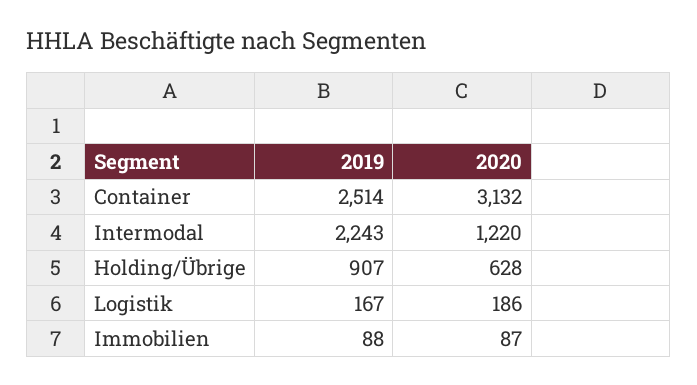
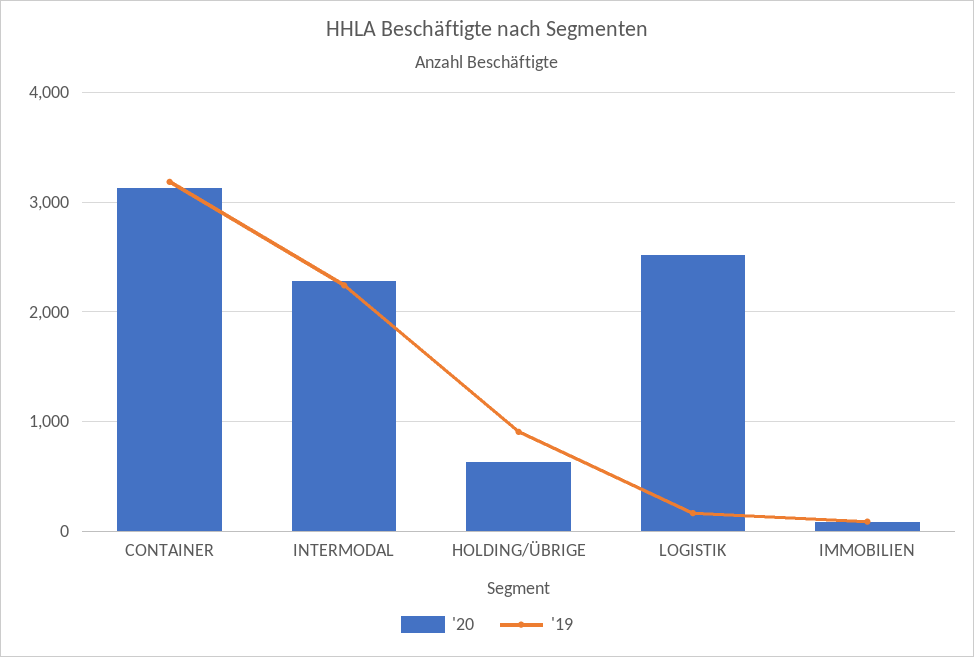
  {
    "2019": {
-     "Container": 2514,
+     "Container": 3200,
      "Intermodal": 2243,
      "Holding/Übrige": 907,
      "Logistik": 167,
      "Immobilien": 88
    },
    "2020": {
      "Container": 3132,
-     "Intermodal": 1220,
+     "Intermodal": 2300,
      "Holding/Übrige": 628,
-     "Logistik": 186,
+     "Logistik": 2500,
      "Immobilien": 87
    }
  }

